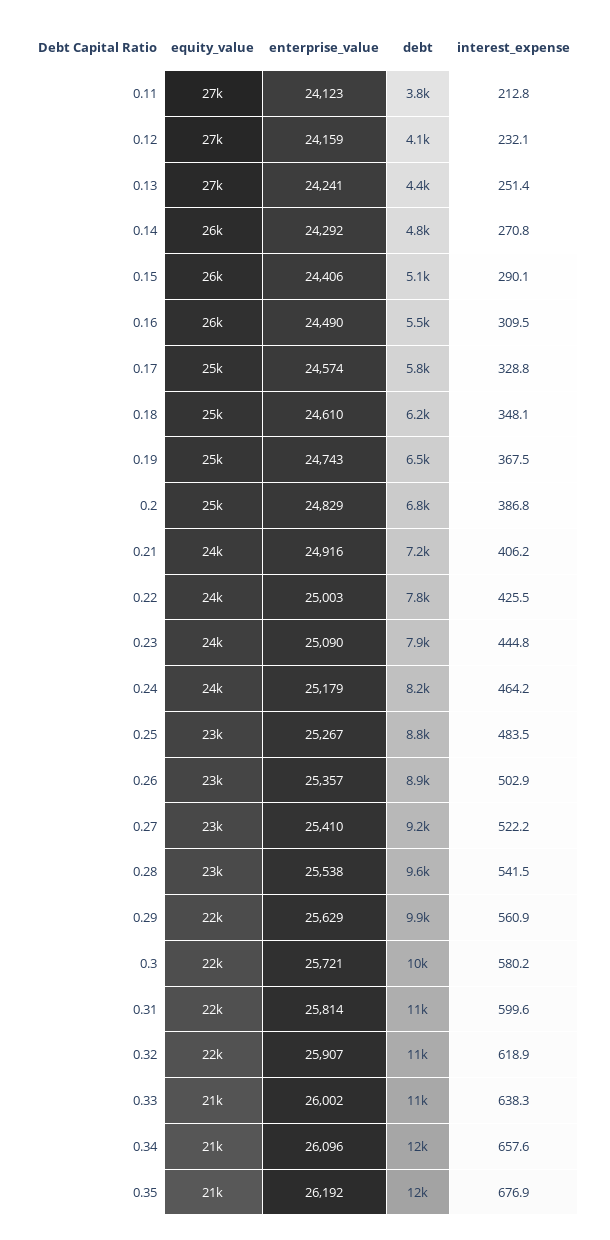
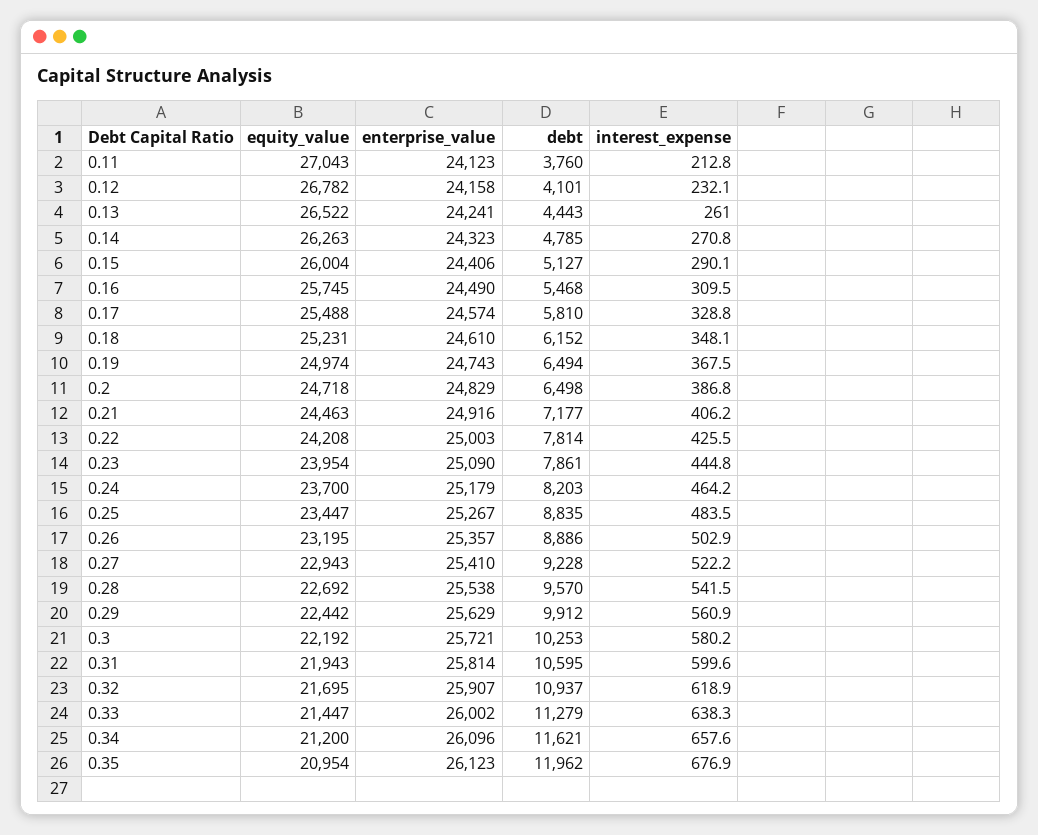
  {
    "equity_value": {
      "0.11": 27043,
      "0.12": 26782,
      "0.13": 26522,
      "0.14": 26263,
      "0.15": 26004,
      "0.16": 25745,
      "0.17": 25488,
      "0.18": 25231,
      "0.19": 24974,
      "0.2": 24718,
      "0.21": 24463,
      "0.22": 24208,
      "0.23": 23954,
      "0.24": 23700,
      "0.25": 23447,
      "0.26": 23195,
      "0.27": 22943,
      "0.28": 22692,
      "0.29": 22442,
      "0.3": 22192,
      "0.31": 21943,
      "0.32": 21695,
      "0.33": 21447,
      "0.34": 21200,
      "0.35": 20954
    },
    "enterprise_value": {
      "0.11": 24123,
-     "0.12": 24159,
+     "0.12": 24158,
      "0.13": 24241,
-     "0.14": 24292,
+     "0.14": 24323,
      "0.15": 24406,
      "0.16": 24490,
      "0.17": 24574,
      "0.18": 24610,
      "0.19": 24743,
      "0.2": 24829,
      "0.21": 24916,
      "0.22": 25003,
      "0.23": 25090,
      "0.24": 25179,
      "0.25": 25267,
      "0.26": 25357,
      "0.27": 25410,
      "0.28": 25538,
      "0.29": 25629,
      "0.3": 25721,
      "0.31": 25814,
      "0.32": 25907,
      "0.33": 26002,
      "0.34": 26096,
-     "0.35": 26192
+     "0.35": 26123
    },
    "debt": {
      "0.11": 3760,
      "0.12": 4101,
      "0.13": 4443,
      "0.14": 4785,
      "0.15": 5127,
      "0.16": 5468,
      "0.17": 5810,
      "0.18": 6152,
      "0.19": 6494,
-     "0.2": 6800,
+     "0.2": 6498,
      "0.21": 7177,
      "0.22": 7814,
      "0.23": 7861,
      "0.24": 8203,
      "0.25": 8835,
      "0.26": 8886,
      "0.27": 9228,
      "0.28": 9570,
      "0.29": 9912,
      "0.3": 10253,
      "0.31": 10595,
      "0.32": 10937,
      "0.33": 11279,
      "0.34": 11621,
      "0.35": 11962
    },
    "interest_expense": {
      "0.11": 212.8,
      "0.12": 232.1,
-     "0.13": 251.4,
+     "0.13": 261,
      "0.14": 270.8,
      "0.15": 290.1,
      "0.16": 309.5,
      "0.17": 328.8,
      "0.18": 348.1,
      "0.19": 367.5,
      "0.2": 386.8,
      "0.21": 406.2,
      "0.22": 425.5,
      "0.23": 444.8,
      "0.24": 464.2,
      "0.25": 483.5,
      "0.26": 502.9,
      "0.27": 522.2,
      "0.28": 541.5,
      "0.29": 560.9,
      "0.3": 580.2,
      "0.31": 599.6,
      "0.32": 618.9,
      "0.33": 638.3,
      "0.34": 657.6,
      "0.35": 676.9
    }
  }

